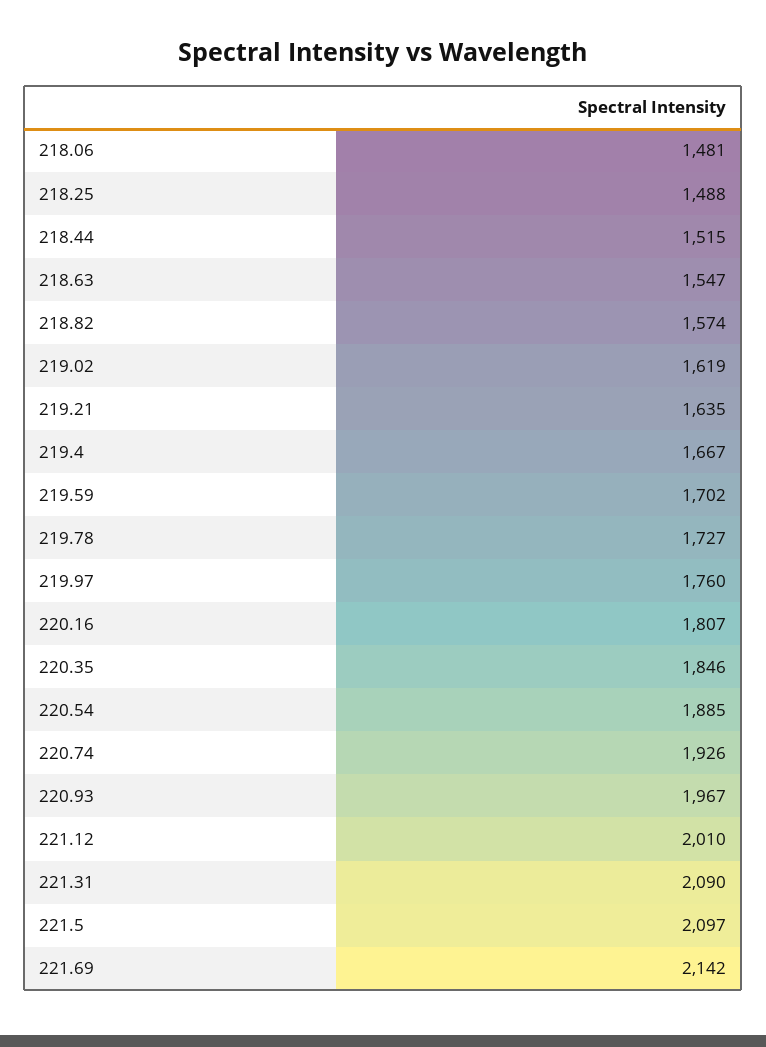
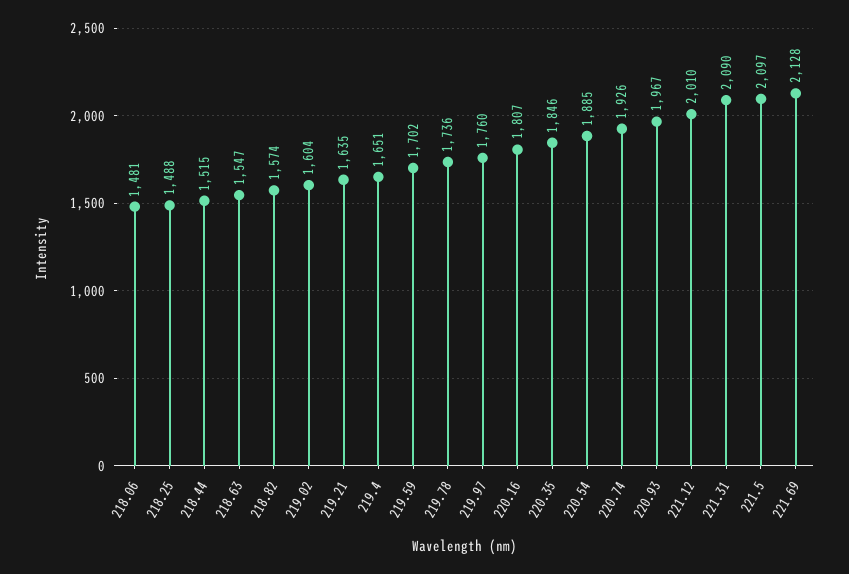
  {
    "218.06": 1481,
    "218.25": 1488,
    "218.44": 1515,
    "218.63": 1547,
    "218.82": 1574,
-   "219.02": 1619,
+   "219.02": 1604,
    "219.21": 1635,
-   "219.4": 1667,
+   "219.4": 1651,
    "219.59": 1702,
-   "219.78": 1727,
+   "219.78": 1736,
    "219.97": 1760,
    "220.16": 1807,
    "220.35": 1846,
    "220.54": 1885,
    "220.74": 1926,
    "220.93": 1967,
    "221.12": 2010,
    "221.31": 2090,
    "221.5": 2097,
-   "221.69": 2142
+   "221.69": 2128
  }

